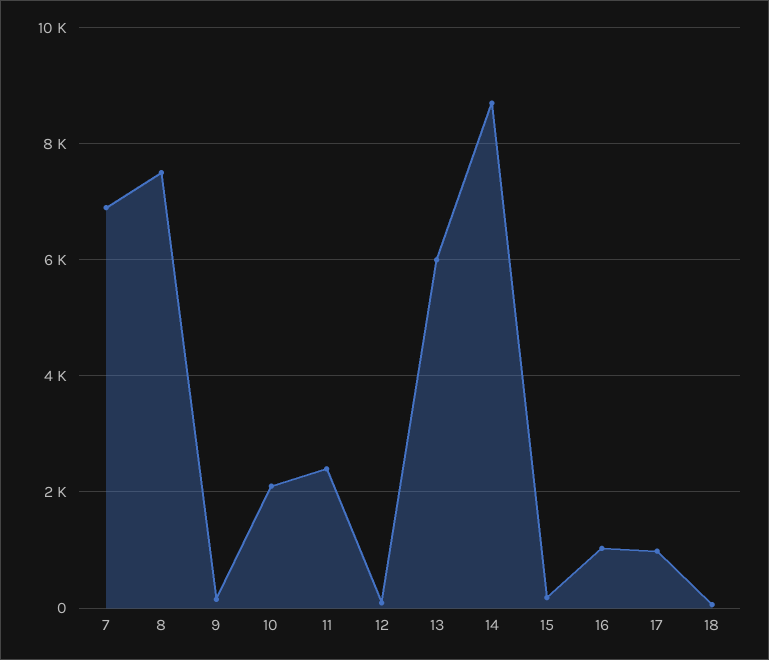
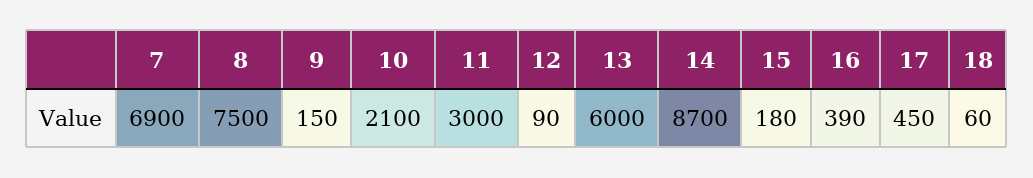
  {
    "7": 6900,
    "8": 7500,
    "9": 150,
    "10": 2100,
-   "11": 2400,
+   "11": 3000,
    "12": 90,
    "13": 6000,
    "14": 8700,
    "15": 180,
-   "16": 1000,
+   "16": 390,
-   "17": 1000,
+   "17": 450,
    "18": 60
  }

